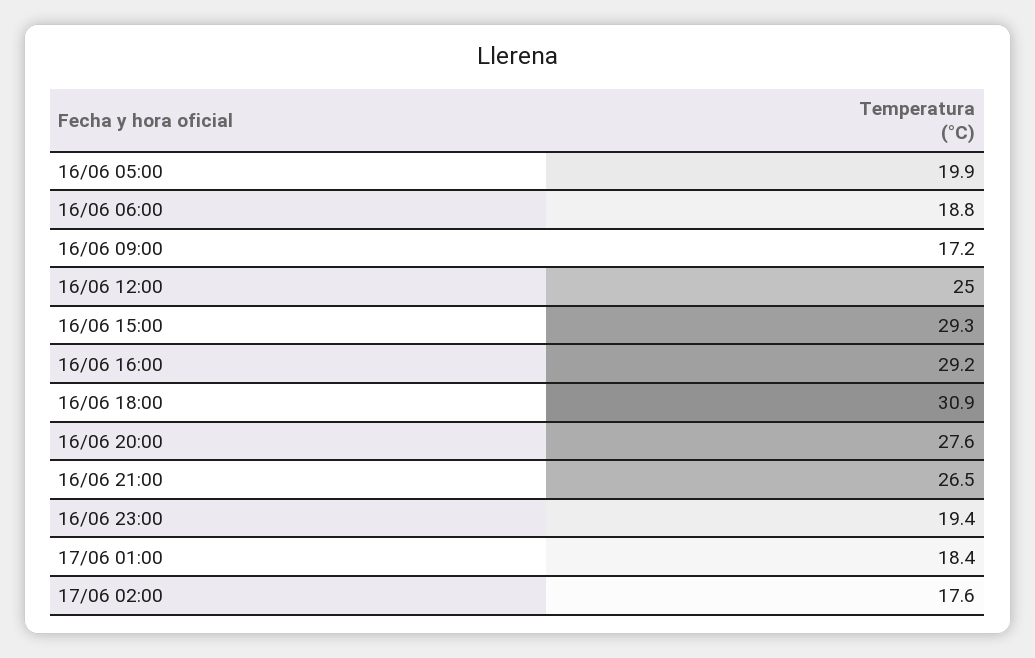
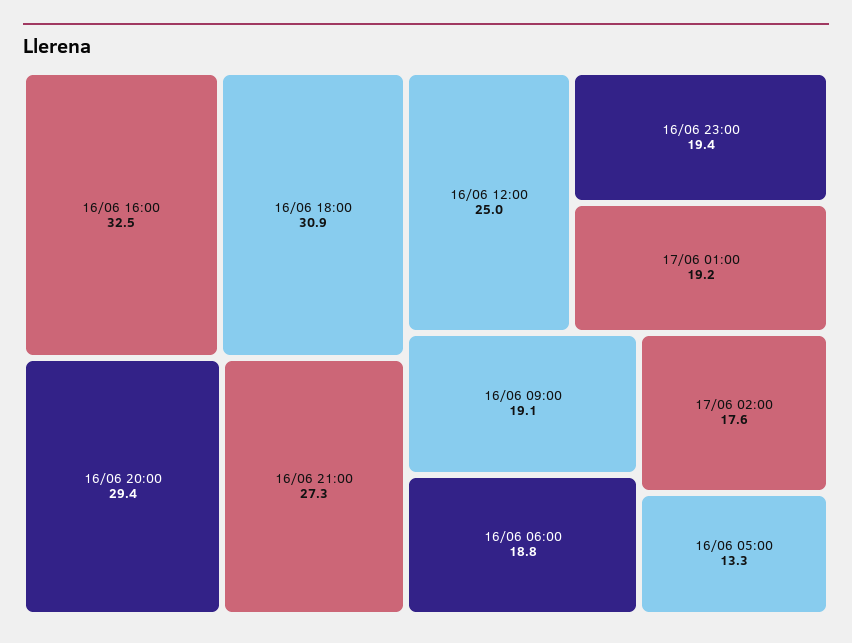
  {
-   "16/06 05:00": 19.9,
+   "16/06 05:00": 13.3,
    "16/06 06:00": 18.8,
-   "16/06 09:00": 17.2,
+   "16/06 09:00": 19.1,
    "16/06 12:00": 25,
-   "16/06 15:00": 29.3,
-   "16/06 16:00": 29.2,
+   "16/06 16:00": 32.5,
    "16/06 18:00": 30.9,
-   "16/06 20:00": 27.6,
+   "16/06 20:00": 29.4,
-   "16/06 21:00": 26.5,
+   "16/06 21:00": 27.3,
    "16/06 23:00": 19.4,
-   "17/06 01:00": 18.4,
+   "17/06 01:00": 19.2,
    "17/06 02:00": 17.6
  }

